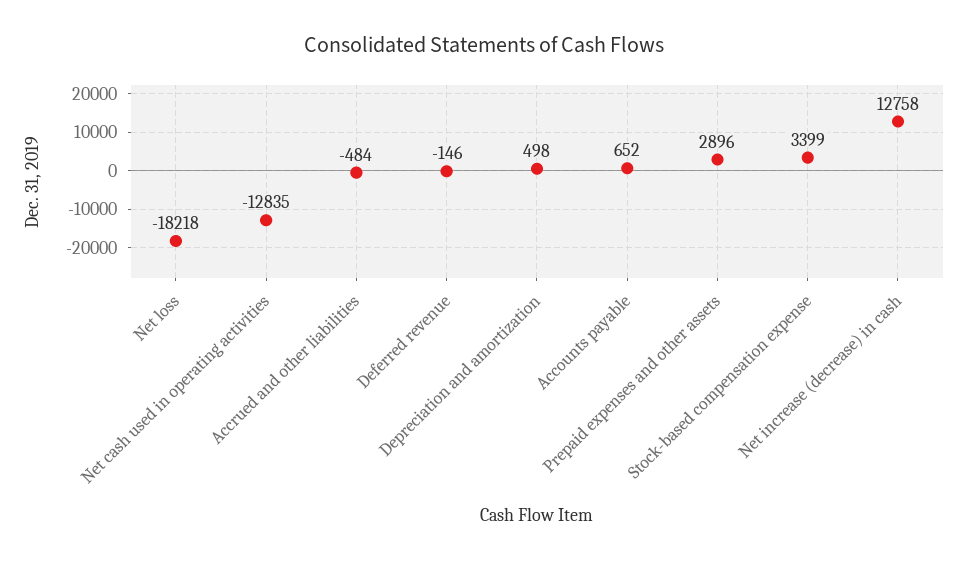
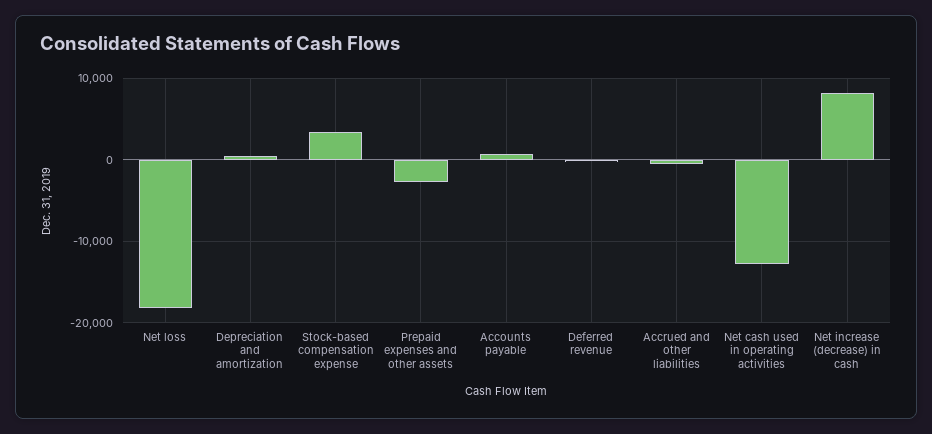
  {
    "Net loss": -18218,
    "Net cash used in operating activities": -12835,
    "Accrued and other liabilities": -484,
    "Deferred revenue": -146,
    "Depreciation and amortization": 498,
    "Accounts payable": 652,
-   "Prepaid expenses and other assets": 2896,
+   "Prepaid expenses and other assets": -3000,
    "Stock-based compensation expense": 3399,
-   "Net increase (decrease) in cash": 12758
+   "Net increase (decrease) in cash": 8000
  }

